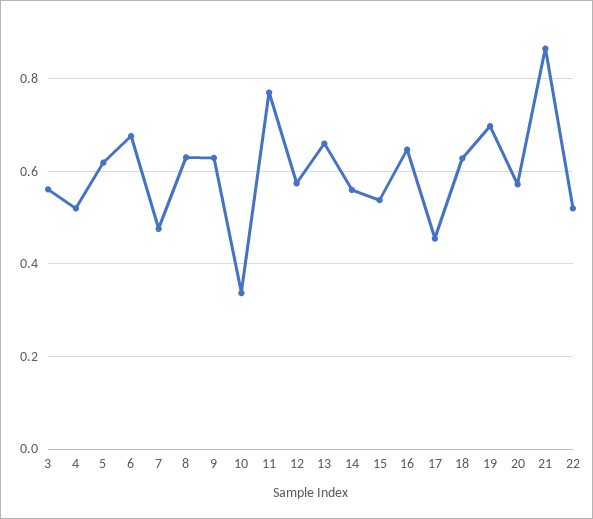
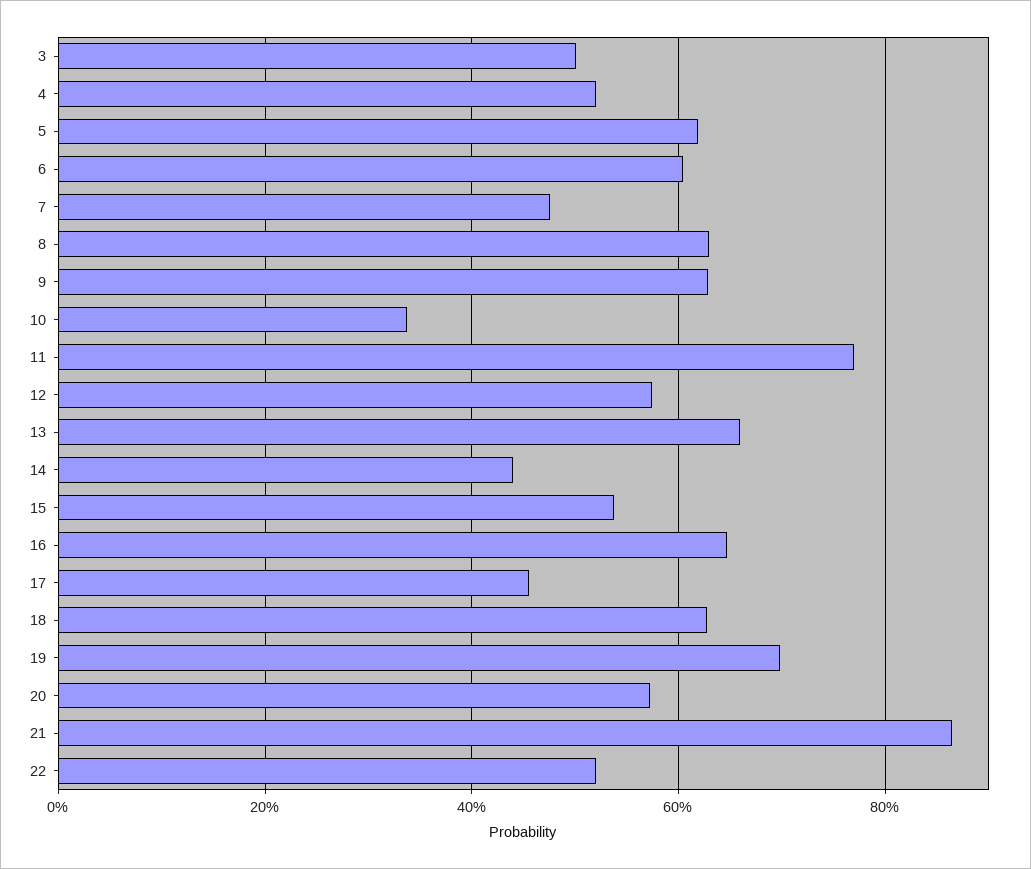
  {
-   "3": 0.56,
+   "3": 0.5,
    "4": 0.52,
    "5": 0.62,
-   "6": 0.68,
+   "6": 0.6,
    "7": 0.48,
    "8": 0.64,
    "9": 0.62,
    "10": 0.34,
    "11": 0.78,
    "12": 0.58,
    "13": 0.66,
-   "14": 0.56,
+   "14": 0.44,
    "15": 0.54,
    "16": 0.64,
    "17": 0.46,
    "18": 0.62,
    "19": 0.7,
    "20": 0.58,
    "21": 0.86,
    "22": 0.52
  }

